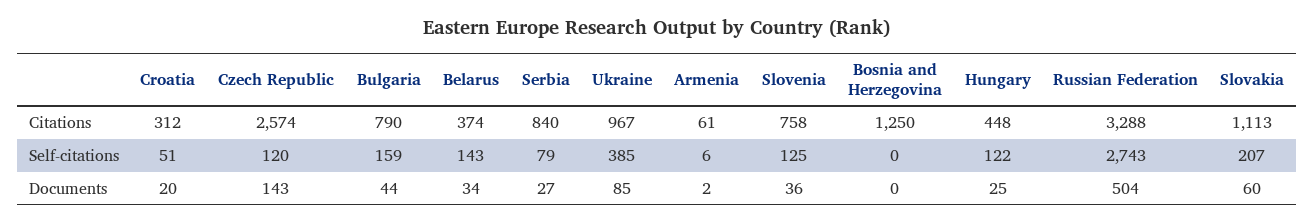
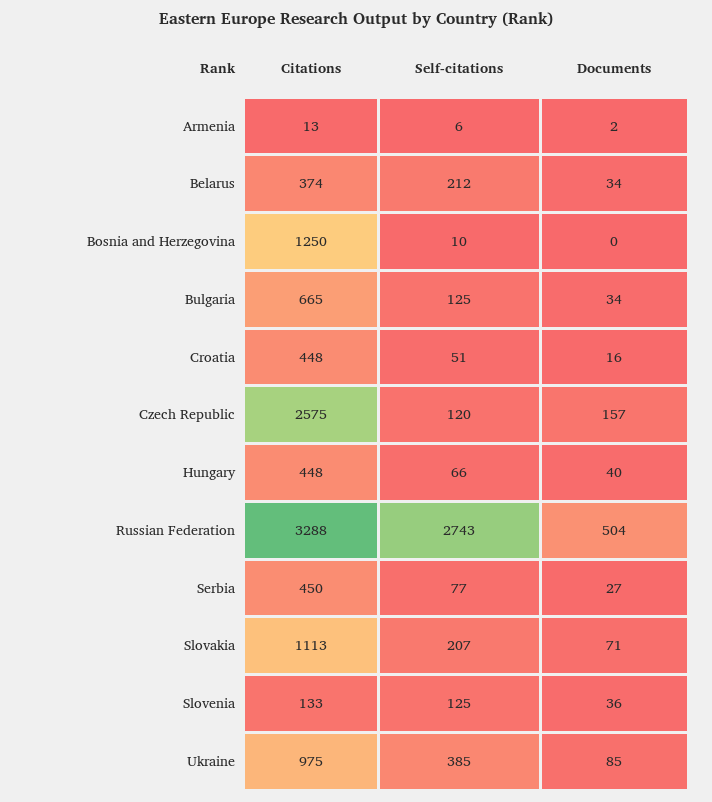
  {
    "Croatia": {
-     "Citations": 312,
+     "Citations": 448,
      "Self-citations": 51,
-     "Documents": 20
+     "Documents": 16
    },
    "Czech Republic": {
-     "Citations": 2574,
+     "Citations": 2575,
      "Self-citations": 120,
-     "Documents": 143
+     "Documents": 157
    },
    "Bulgaria": {
-     "Citations": 790,
+     "Citations": 665,
-     "Self-citations": 159,
+     "Self-citations": 125,
-     "Documents": 44
+     "Documents": 34
    },
    "Belarus": {
      "Citations": 374,
-     "Self-citations": 143,
+     "Self-citations": 212,
      "Documents": 34
    },
    "Serbia": {
-     "Citations": 840,
+     "Citations": 450,
-     "Self-citations": 79,
+     "Self-citations": 77,
      "Documents": 27
    },
    "Ukraine": {
-     "Citations": 967,
+     "Citations": 975,
      "Self-citations": 385,
      "Documents": 85
    },
    "Armenia": {
-     "Citations": 61,
+     "Citations": 13,
      "Self-citations": 6,
      "Documents": 2
    },
    "Slovenia": {
-     "Citations": 758,
+     "Citations": 133,
      "Self-citations": 125,
      "Documents": 36
    },
    "Bosnia and Herzegovina": {
      "Citations": 1250,
-     "Self-citations": 0,
+     "Self-citations": 10,
      "Documents": 0
    },
    "Hungary": {
      "Citations": 448,
-     "Self-citations": 122,
+     "Self-citations": 66,
-     "Documents": 25
+     "Documents": 40
    },
    "Russian Federation": {
      "Citations": 3288,
      "Self-citations": 2743,
      "Documents": 504
    },
    "Slovakia": {
      "Citations": 1113,
      "Self-citations": 207,
-     "Documents": 60
+     "Documents": 71
    }
  }

